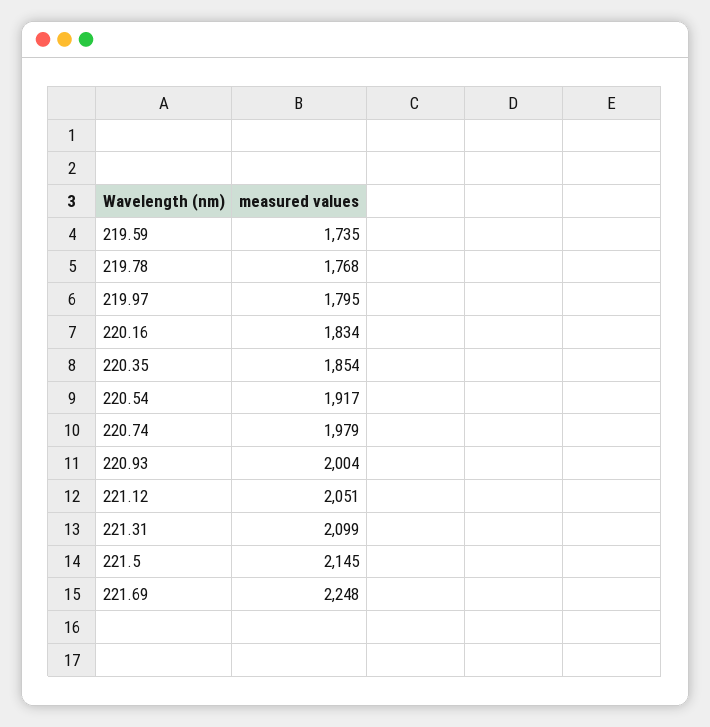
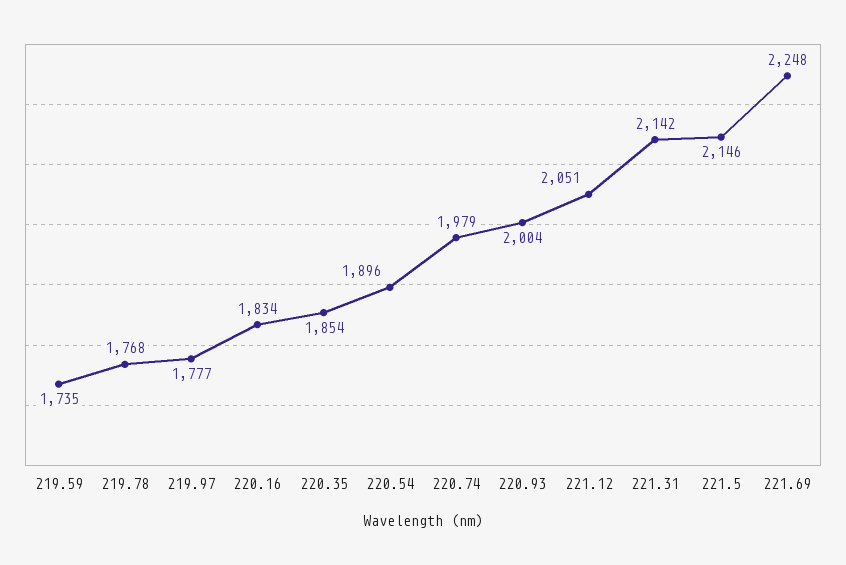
  {
    "219.59": 1735,
    "219.78": 1768,
-   "219.97": 1795,
+   "219.97": 1777,
    "220.16": 1834,
    "220.35": 1854,
-   "220.54": 1917,
+   "220.54": 1896,
    "220.74": 1979,
    "220.93": 2004,
    "221.12": 2051,
-   "221.31": 2099,
+   "221.31": 2142,
-   "221.5": 2145,
+   "221.5": 2146,
    "221.69": 2248
  }

